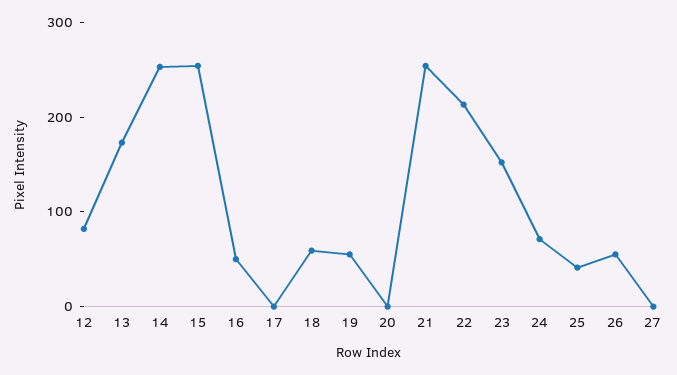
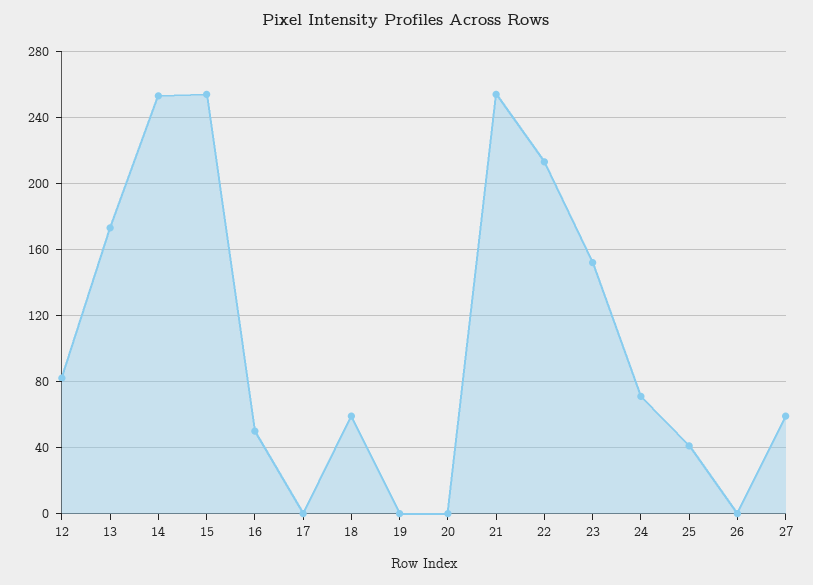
  {
    "12": 80,
    "13": 175,
    "14": 255,
    "15": 255,
    "16": 50,
    "17": 0,
    "18": 60,
-   "19": 60,
+   "19": 0,
    "20": 0,
    "21": 255,
    "22": 215,
    "23": 150,
    "24": 70,
    "25": 40,
-   "26": 60,
+   "26": 0,
-   "27": 0
+   "27": 60
  }

